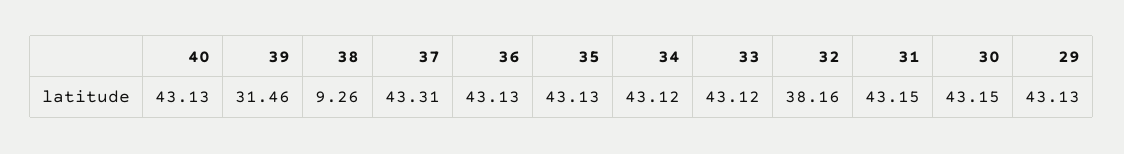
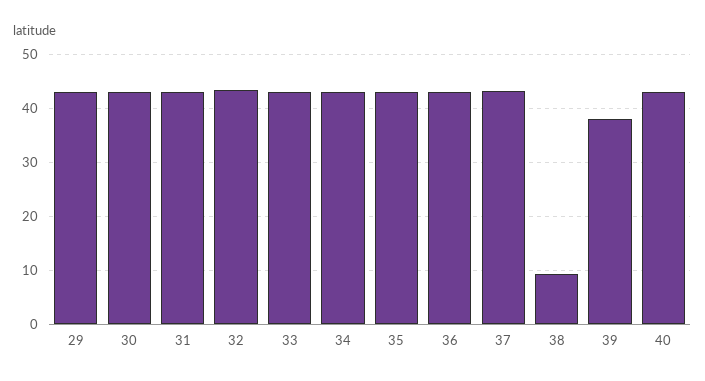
  {
    "40": 43.13,
-   "39": 31.46,
+   "39": 38,
    "38": 9.26,
    "37": 43.31,
    "36": 43.13,
    "35": 43.13,
    "34": 43.12,
    "33": 43.12,
-   "32": 38.16,
+   "32": 44,
    "31": 43.15,
    "30": 43.15,
    "29": 43.13
  }

